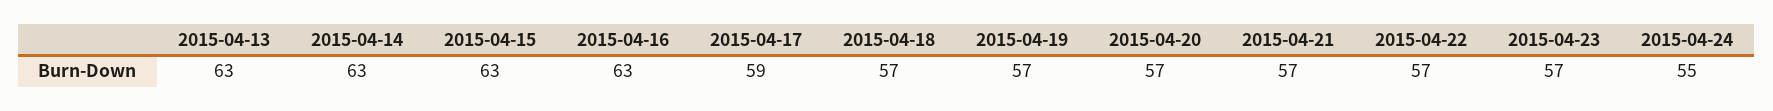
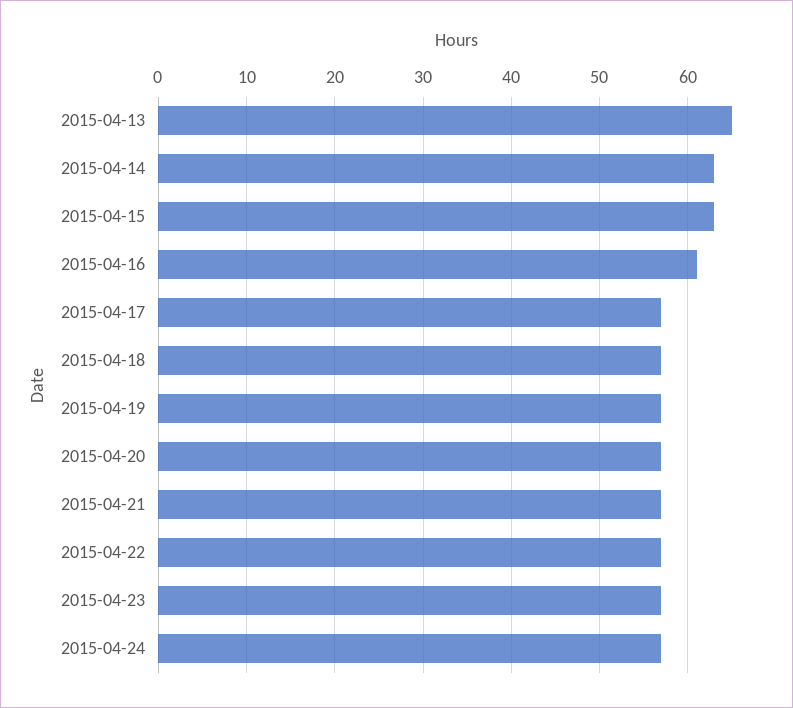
  {
-   "2015-04-13": 63,
+   "2015-04-13": 65,
    "2015-04-14": 63,
    "2015-04-15": 63,
-   "2015-04-16": 63,
+   "2015-04-16": 61,
-   "2015-04-17": 59,
+   "2015-04-17": 57,
    "2015-04-18": 57,
    "2015-04-19": 57,
    "2015-04-20": 57,
    "2015-04-21": 57,
    "2015-04-22": 57,
    "2015-04-23": 57,
-   "2015-04-24": 55
+   "2015-04-24": 57
  }

